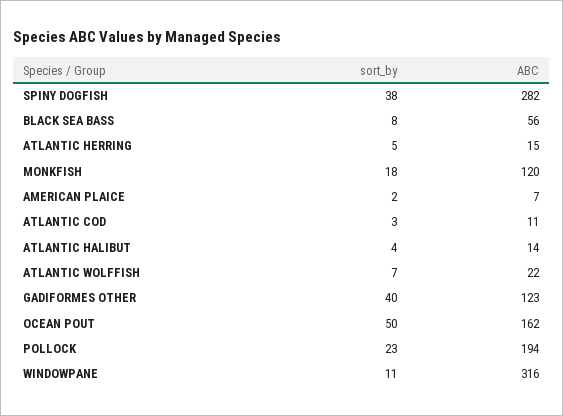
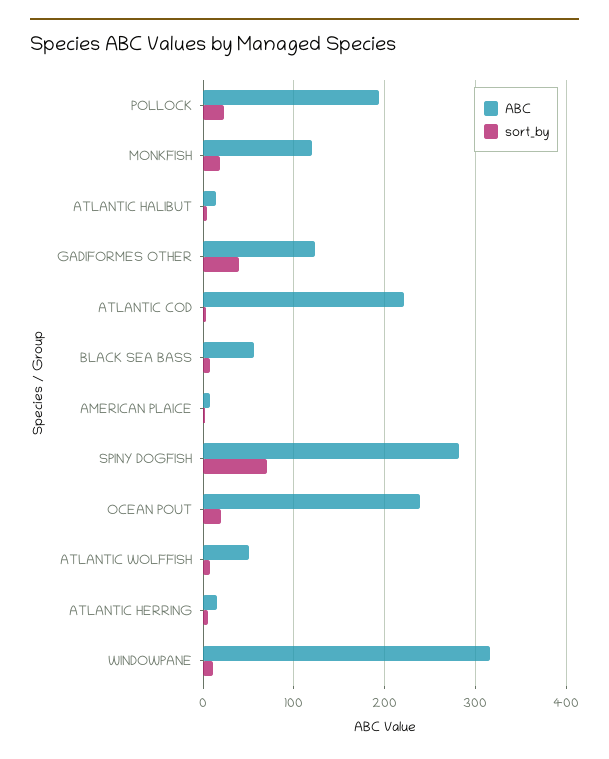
  {
    "sort_by": {
-     "SPINY DOGFISH": 38,
+     "SPINY DOGFISH": 70,
      "BLACK SEA BASS": 8,
      "ATLANTIC HERRING": 5,
      "MONKFISH": 18,
      "AMERICAN PLAICE": 2,
      "ATLANTIC COD": 3,
      "ATLANTIC HALIBUT": 4,
      "ATLANTIC WOLFFISH": 7,
      "GADIFORMES OTHER": 40,
-     "OCEAN POUT": 50,
+     "OCEAN POUT": 20,
      "POLLOCK": 23,
      "WINDOWPANE": 11
    },
    "ABC": {
      "SPINY DOGFISH": 282,
      "BLACK SEA BASS": 56,
      "ATLANTIC HERRING": 15,
      "MONKFISH": 120,
      "AMERICAN PLAICE": 7,
-     "ATLANTIC COD": 11,
+     "ATLANTIC COD": 220,
      "ATLANTIC HALIBUT": 14,
-     "ATLANTIC WOLFFISH": 22,
+     "ATLANTIC WOLFFISH": 50,
      "GADIFORMES OTHER": 123,
-     "OCEAN POUT": 162,
+     "OCEAN POUT": 240,
      "POLLOCK": 194,
      "WINDOWPANE": 316
    }
  }

